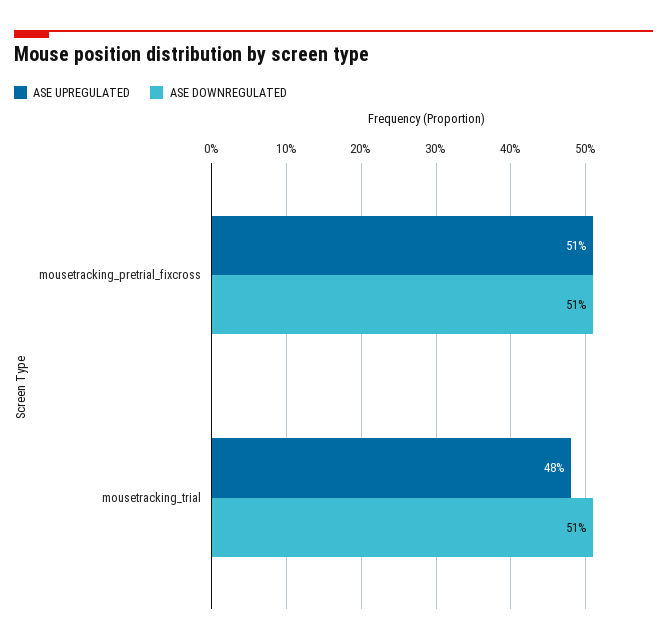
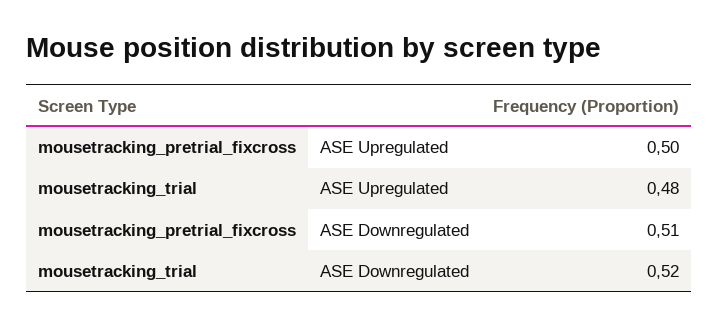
  {
    "ASE UPREGULATED": {
-     "mousetracking_pretrial_fixcross": 0.51,
+     "mousetracking_pretrial_fixcross": 0.5,
      "mousetracking_trial": 0.48
    },
    "ASE DOWNREGULATED": {
      "mousetracking_pretrial_fixcross": 0.51,
-     "mousetracking_trial": 0.51
+     "mousetracking_trial": 0.52
    }
  }

